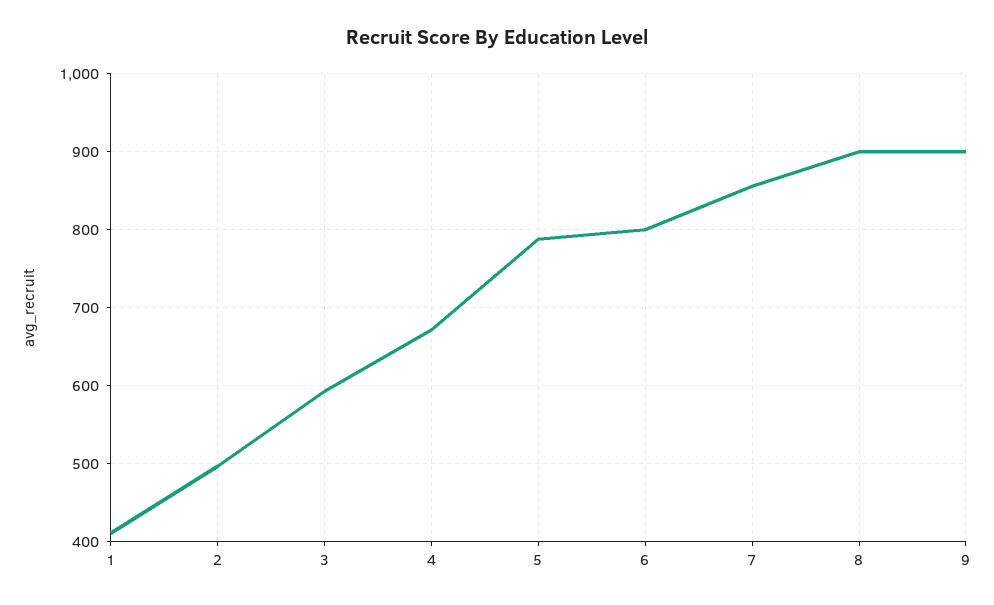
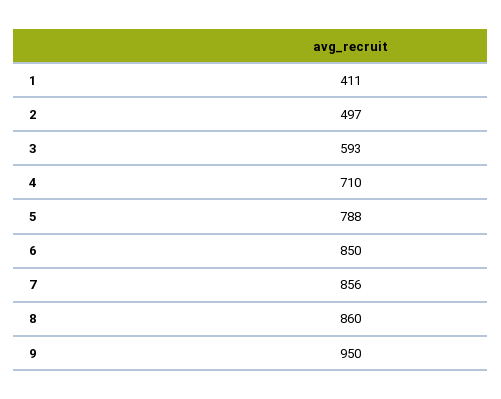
  {
    "1": 411,
    "2": 497,
    "3": 593,
-   "4": 670,
+   "4": 710,
    "5": 788,
-   "6": 800,
+   "6": 850,
    "7": 856,
-   "8": 900,
+   "8": 860,
-   "9": 900
+   "9": 950
  }

